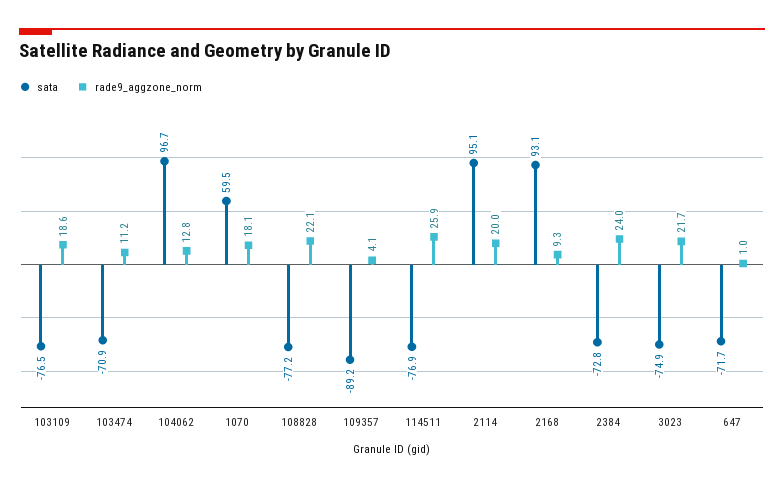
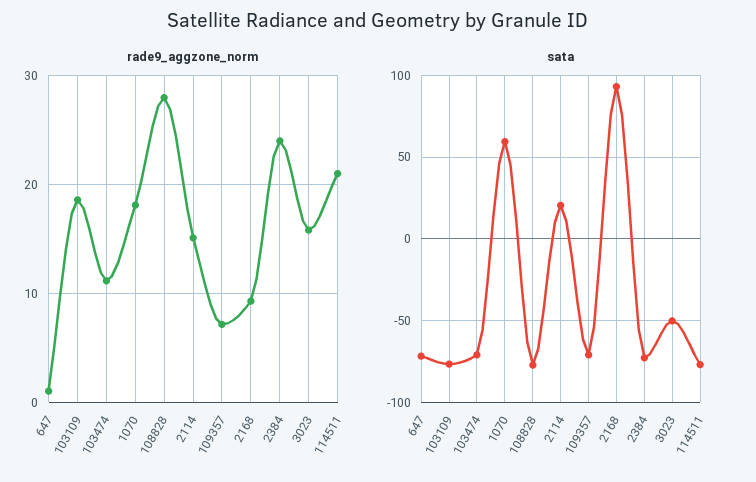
  {
    "sata": {
      "103109": -76.5,
      "103474": -70.9,
-     "104062": 96.7,
      "1070": 59.5,
      "108828": -77.2,
-     "109357": -89.2,
+     "109357": -70,
      "114511": -76.9,
-     "2114": 95.1,
+     "2114": 20,
      "2168": 93.1,
      "2384": -72.8,
-     "3023": -74.9,
+     "3023": -50,
      "647": -71.7
    },
    "rade9_aggzone_norm": {
      "103109": 18.6,
      "103474": 11.2,
-     "104062": 12.8,
      "1070": 18.1,
-     "108828": 22.1,
+     "108828": 28,
-     "109357": 4.1,
+     "109357": 7,
-     "114511": 25.9,
+     "114511": 21,
-     "2114": 20,
+     "2114": 15,
      "2168": 9.3,
      "2384": 24,
-     "3023": 21.7,
+     "3023": 16,
      "647": 1
    }
  }

